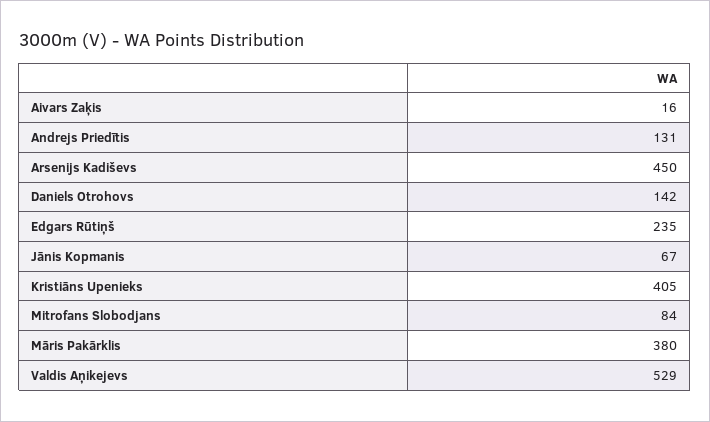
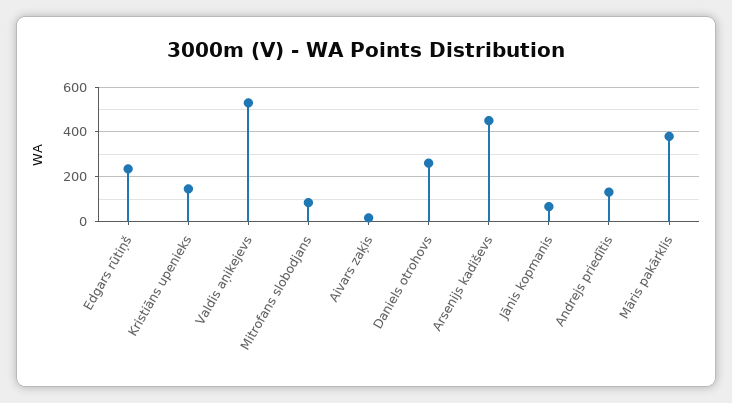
  {
    "Aivars Zaķis": 16,
    "Andrejs Priedītis": 131,
    "Arsenijs Kadiševs": 450,
-   "Daniels Otrohovs": 142,
+   "Daniels Otrohovs": 250,
    "Edgars Rūtiņš": 235,
    "Jānis Kopmanis": 67,
-   "Kristiāns Upenieks": 405,
+   "Kristiāns Upenieks": 150,
    "Mitrofans Slobodjans": 84,
    "Māris Pakārklis": 380,
    "Valdis Aņikejevs": 529
  }

